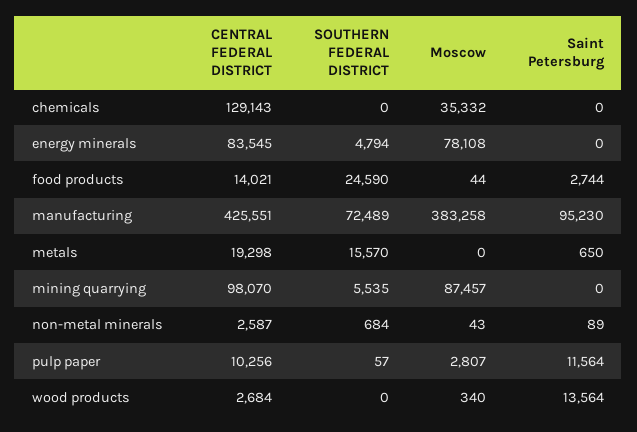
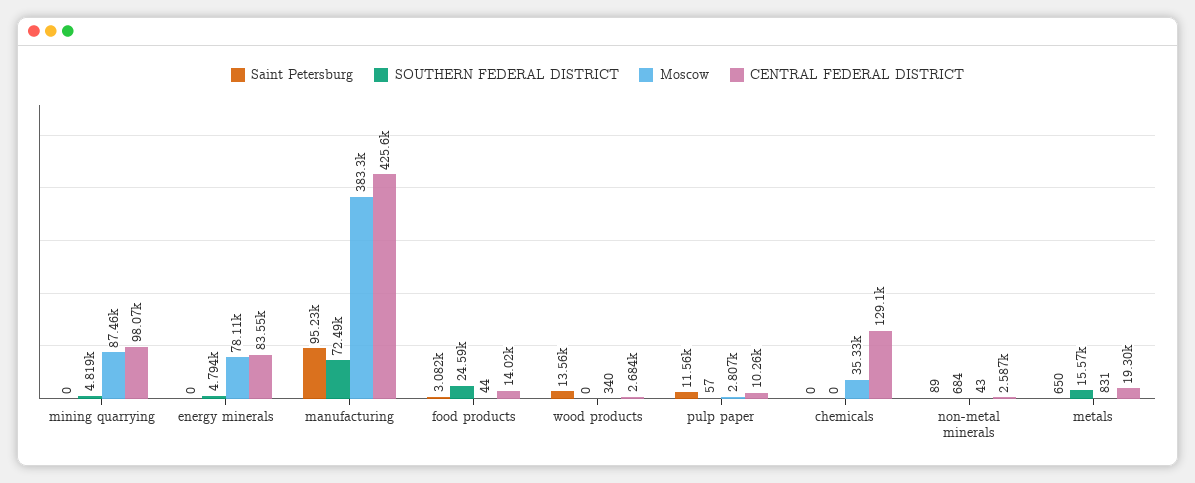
  {
    "CENTRAL FEDERAL DISTRICT": {
      "chemicals": 129143,
      "energy minerals": 83545,
      "food products": 14021,
      "manufacturing": 425551,
      "metals": 19298,
      "mining quarrying": 98070,
      "non-metal minerals": 2587,
      "pulp paper": 10256,
      "wood products": 2684
    },
    "SOUTHERN FEDERAL DISTRICT": {
      "chemicals": 0,
      "energy minerals": 4794,
      "food products": 24590,
      "manufacturing": 72489,
      "metals": 15570,
-     "mining quarrying": 5535,
+     "mining quarrying": 4819,
      "non-metal minerals": 684,
      "pulp paper": 57,
      "wood products": 0
    },
    "Moscow": {
      "chemicals": 35332,
      "energy minerals": 78108,
      "food products": 44,
      "manufacturing": 383258,
-     "metals": 0,
+     "metals": 831,
      "mining quarrying": 87457,
      "non-metal minerals": 43,
      "pulp paper": 2807,
      "wood products": 340
    },
    "Saint Petersburg": {
      "chemicals": 0,
      "energy minerals": 0,
-     "food products": 2744,
+     "food products": 3082,
      "manufacturing": 95230,
      "metals": 650,
      "mining quarrying": 0,
      "non-metal minerals": 89,
      "pulp paper": 11564,
      "wood products": 13564
    }
  }

